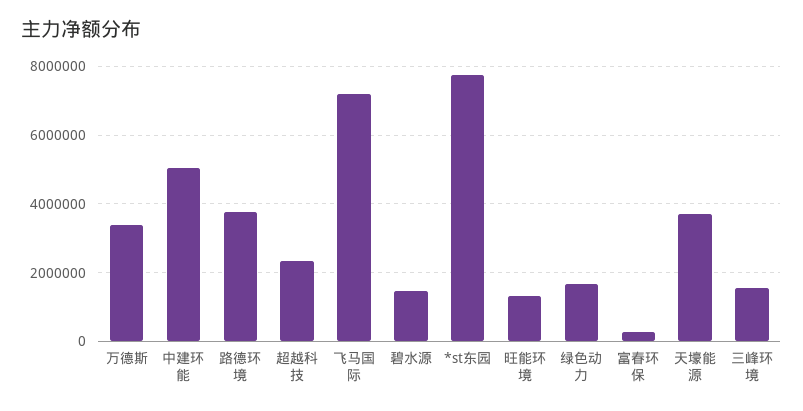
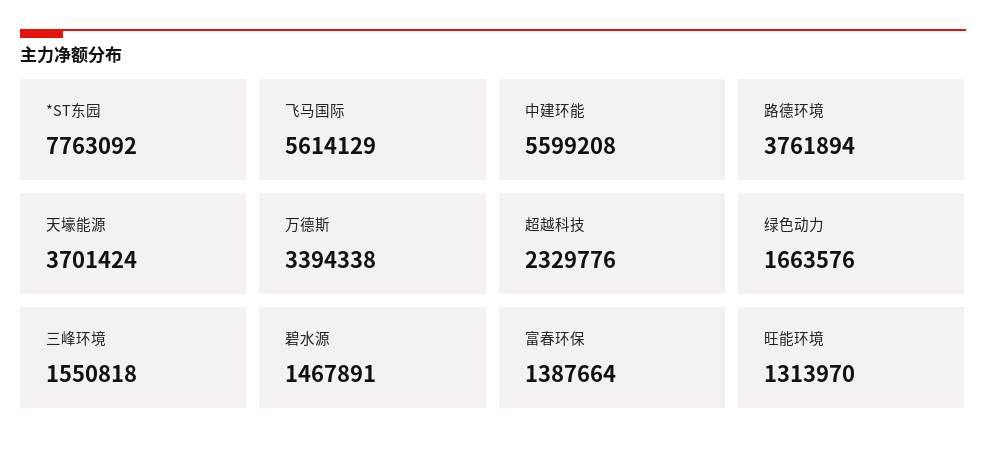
  {
    "万德斯": 3394338,
-   "中建环能": 5000000,
+   "中建环能": 5599208,
    "路德环境": 3761894,
    "超越科技": 2329776,
-   "飞马国际": 7200000,
+   "飞马国际": 5614129,
    "碧水源": 1467891,
    "*st东园": 7763092,
    "旺能环境": 1313970,
    "绿色动力": 1663576,
-   "富春环保": 200000,
+   "富春环保": 1387664,
    "天壕能源": 3701424,
    "三峰环境": 1550818
  }

